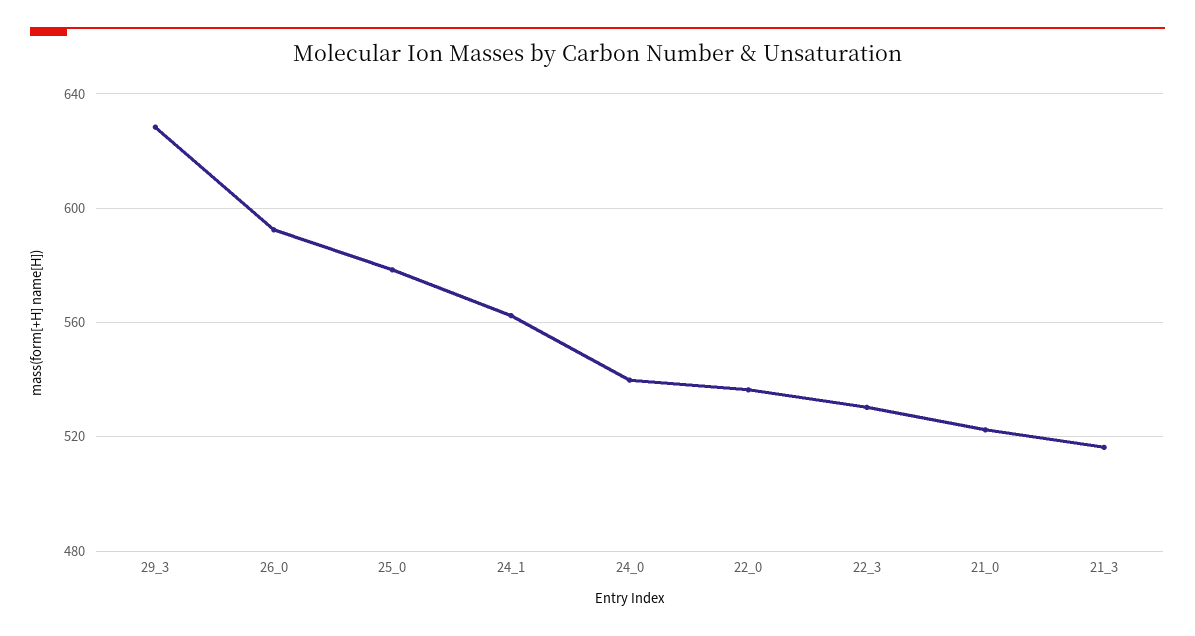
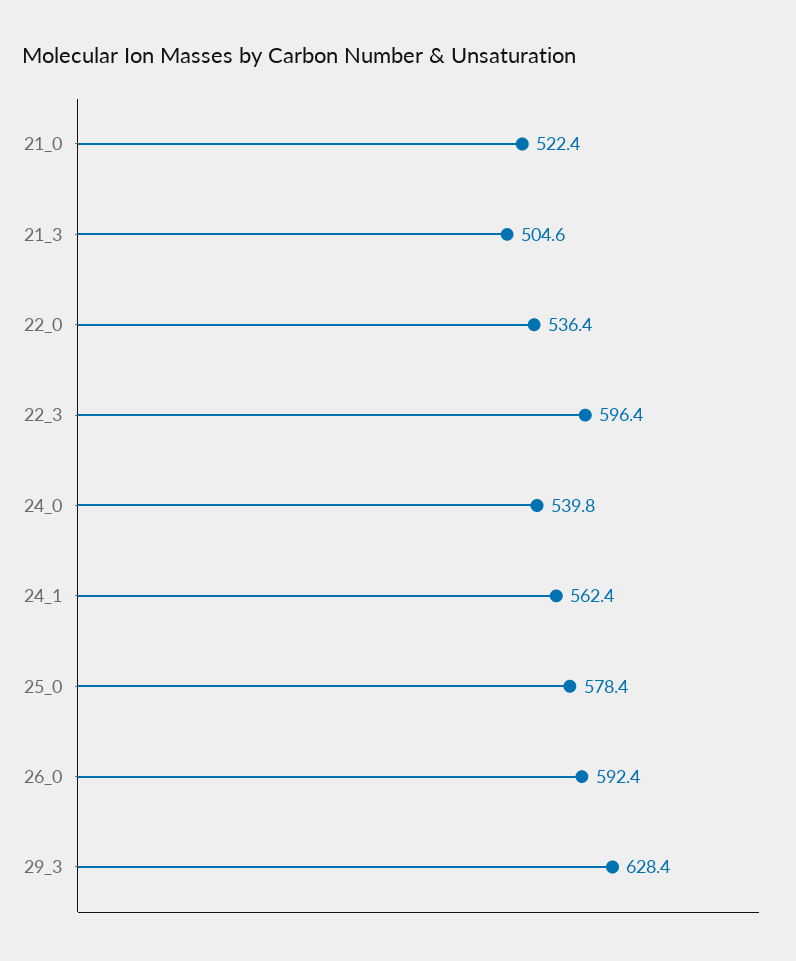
  {
    "29_3": 628.4,
    "26_0": 592.4,
    "25_0": 578.4,
    "24_1": 562.4,
    "24_0": 539.8,
    "22_0": 536.4,
-   "22_3": 530,
+   "22_3": 596.4,
    "21_0": 522.4,
-   "21_3": 515
+   "21_3": 504.6
  }

